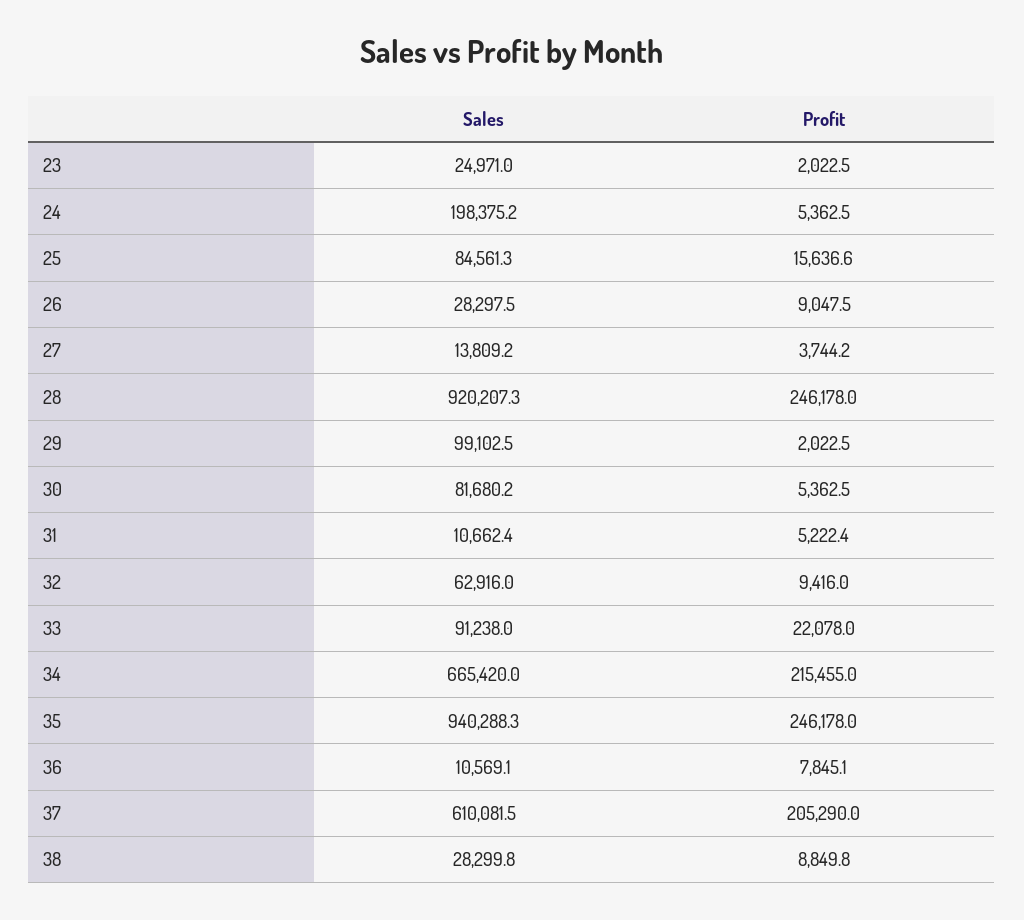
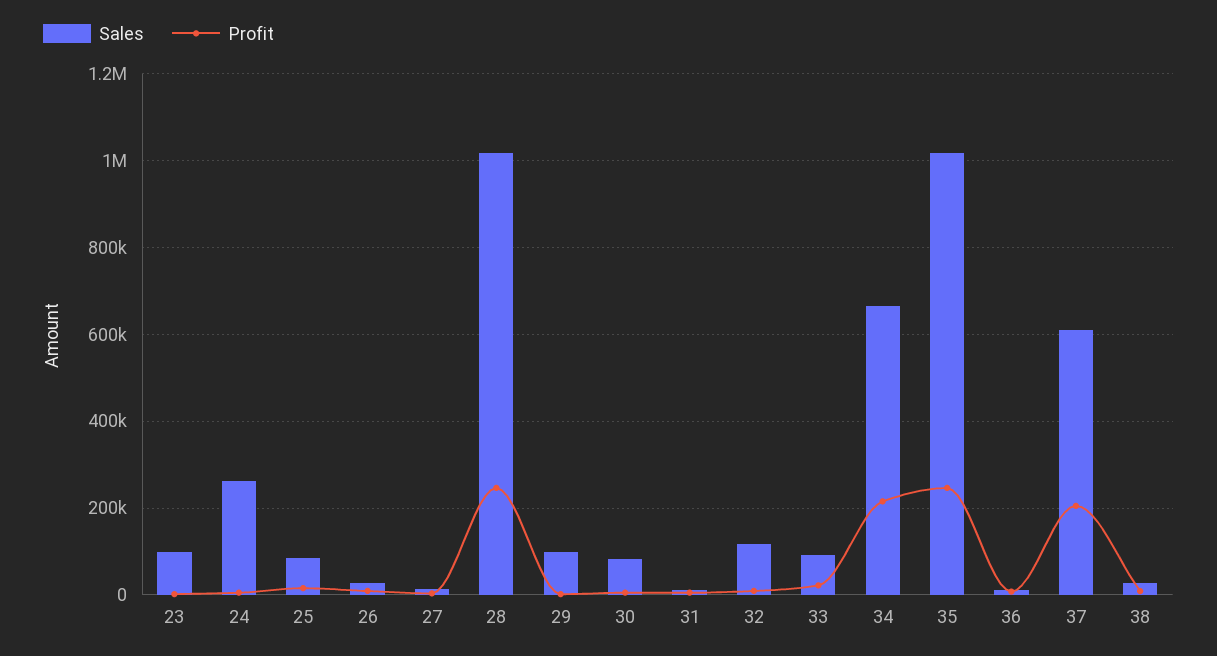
  {
    "Sales": {
-     "23": 24971,
+     "23": 100000,
-     "24": 198375.2,
+     "24": 260000,
      "25": 84561.3,
      "26": 28297.5,
      "27": 13809.2,
-     "28": 920207.3,
+     "28": 1020000,
      "29": 99102.5,
      "30": 81680.2,
      "31": 10662.4,
-     "32": 62916,
+     "32": 120000,
      "33": 91238,
      "34": 665420,
-     "35": 940288.3,
+     "35": 1020000,
      "36": 10569.1,
      "37": 610081.5,
      "38": 28299.8
    },
    "Profit": {
      "23": 2022.5,
      "24": 5362.5,
      "25": 15636.6,
      "26": 9047.5,
      "27": 3744.2,
      "28": 246178,
      "29": 2022.5,
      "30": 5362.5,
      "31": 5222.4,
      "32": 9416,
      "33": 22078,
      "34": 215455,
      "35": 246178,
      "36": 7845.1,
      "37": 205290,
      "38": 8849.8
    }
  }

